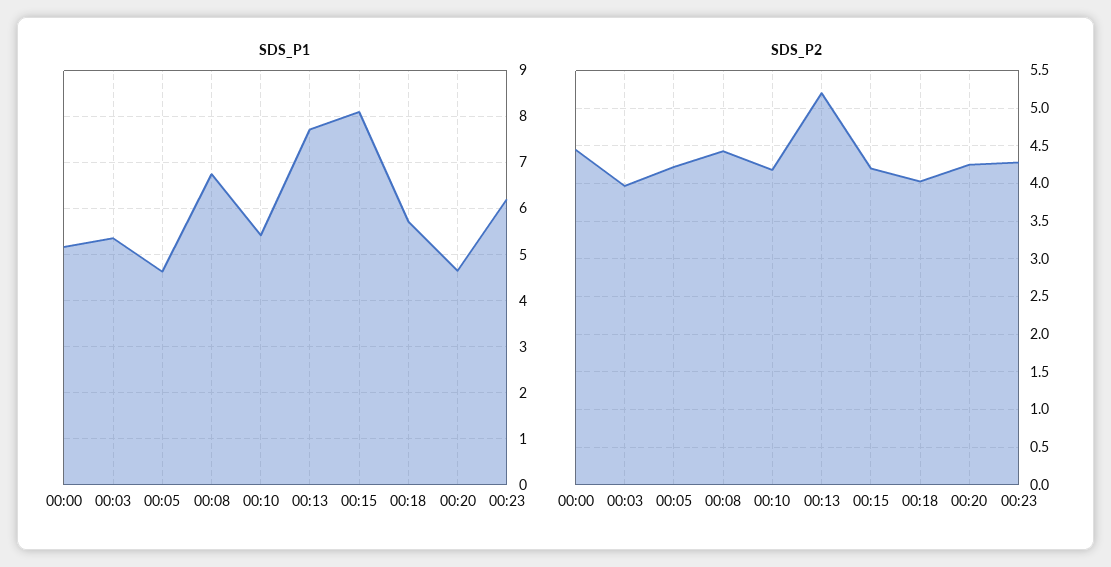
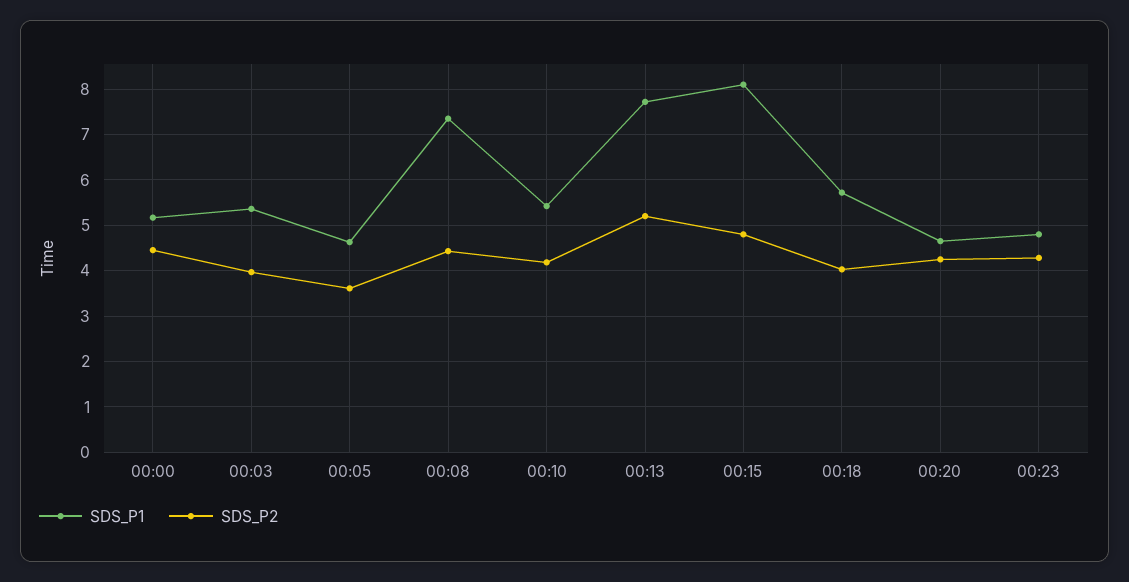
  {
    "SDS_P1": {
      "00:00": 5.2,
      "00:03": 5.4,
      "00:05": 4.6,
-     "00:08": 6.8,
+     "00:08": 7.4,
      "00:10": 5.4,
      "00:13": 7.8,
      "00:15": 8.2,
      "00:18": 5.8,
      "00:20": 4.6,
-     "00:23": 6.2
+     "00:23": 4.8
    },
    "SDS_P2": {
      "00:00": 4.5,
      "00:03": 4,
-     "00:05": 4.2,
+     "00:05": 3.6,
      "00:08": 4.4,
      "00:10": 4.2,
      "00:13": 5.2,
-     "00:15": 4.2,
+     "00:15": 4.8,
      "00:18": 4,
      "00:20": 4.3,
      "00:23": 4.3
    }
  }

